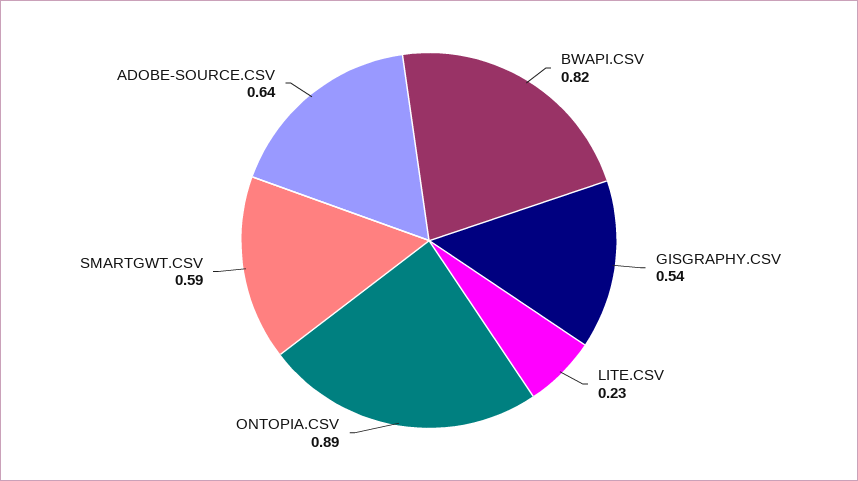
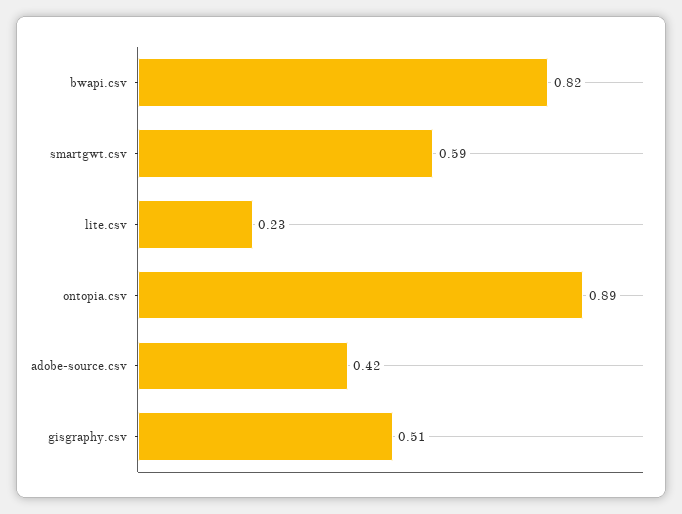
  {
    "BWAPI.CSV": 0.82,
-   "GISGRAPHY.CSV": 0.54,
+   "GISGRAPHY.CSV": 0.51,
    "LITE.CSV": 0.23,
    "ONTOPIA.CSV": 0.89,
    "SMARTGWT.CSV": 0.59,
-   "ADOBE-SOURCE.CSV": 0.64
+   "ADOBE-SOURCE.CSV": 0.42
  }

